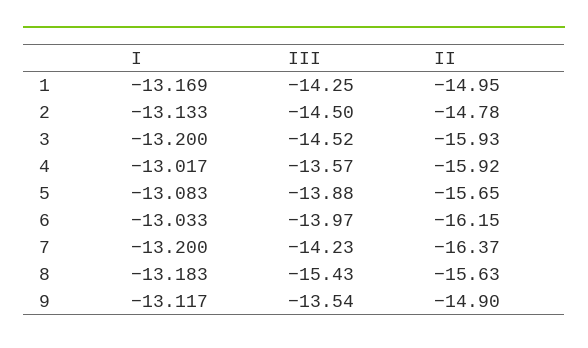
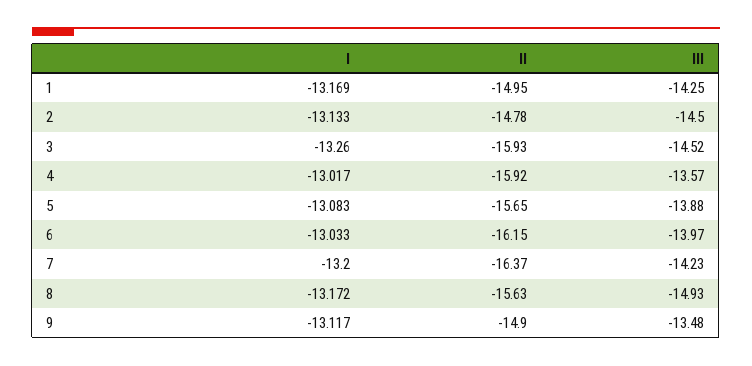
  {
    "I": {
      "1": -13.169,
      "2": -13.133,
-     "3": -13.2,
+     "3": -13.26,
      "4": -13.017,
      "5": -13.083,
      "6": -13.033,
      "7": -13.2,
-     "8": -13.183,
+     "8": -13.172,
      "9": -13.117
    },
    "III": {
      "1": -14.25,
      "2": -14.5,
      "3": -14.52,
      "4": -13.57,
      "5": -13.88,
      "6": -13.97,
      "7": -14.23,
-     "8": -15.43,
+     "8": -14.93,
-     "9": -13.54
+     "9": -13.48
    },
    "II": {
      "1": -14.95,
      "2": -14.78,
      "3": -15.93,
      "4": -15.92,
      "5": -15.65,
      "6": -16.15,
      "7": -16.37,
      "8": -15.63,
      "9": -14.9
    }
  }

